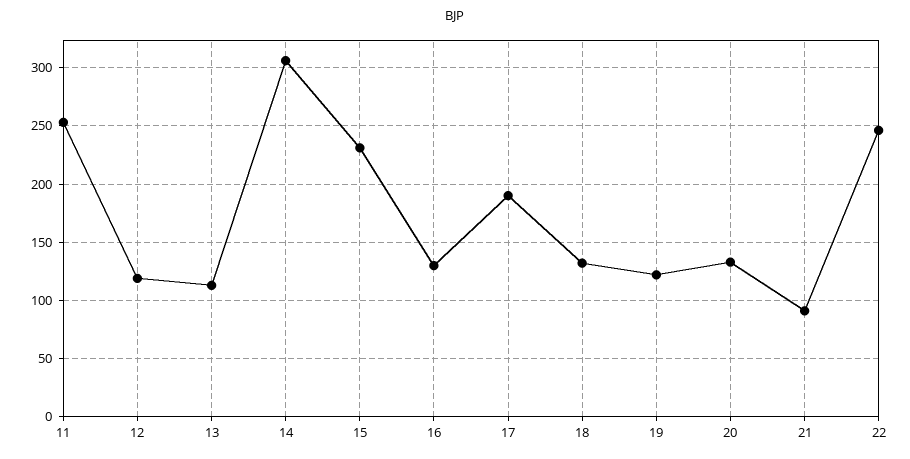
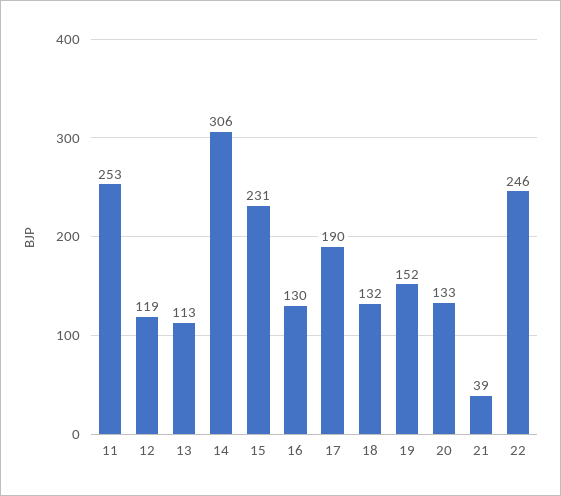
  {
    "11": 253,
    "12": 119,
    "13": 113,
    "14": 306,
    "15": 231,
    "16": 130,
    "17": 190,
    "18": 132,
-   "19": 120,
+   "19": 152,
    "20": 133,
-   "21": 90,
+   "21": 39,
    "22": 246
  }

